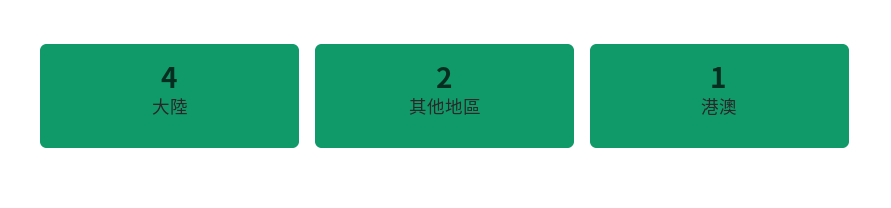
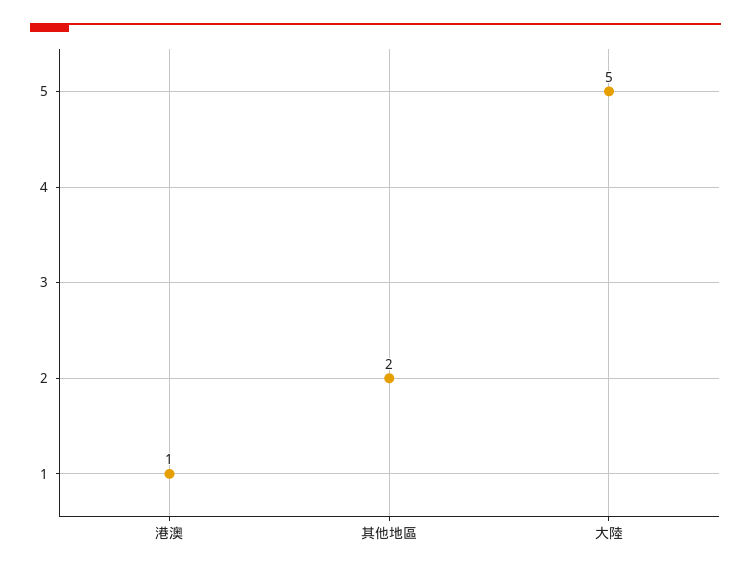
  {
-   "大陸": 4,
+   "大陸": 5,
    "其他地區": 2,
    "港澳": 1
  }

